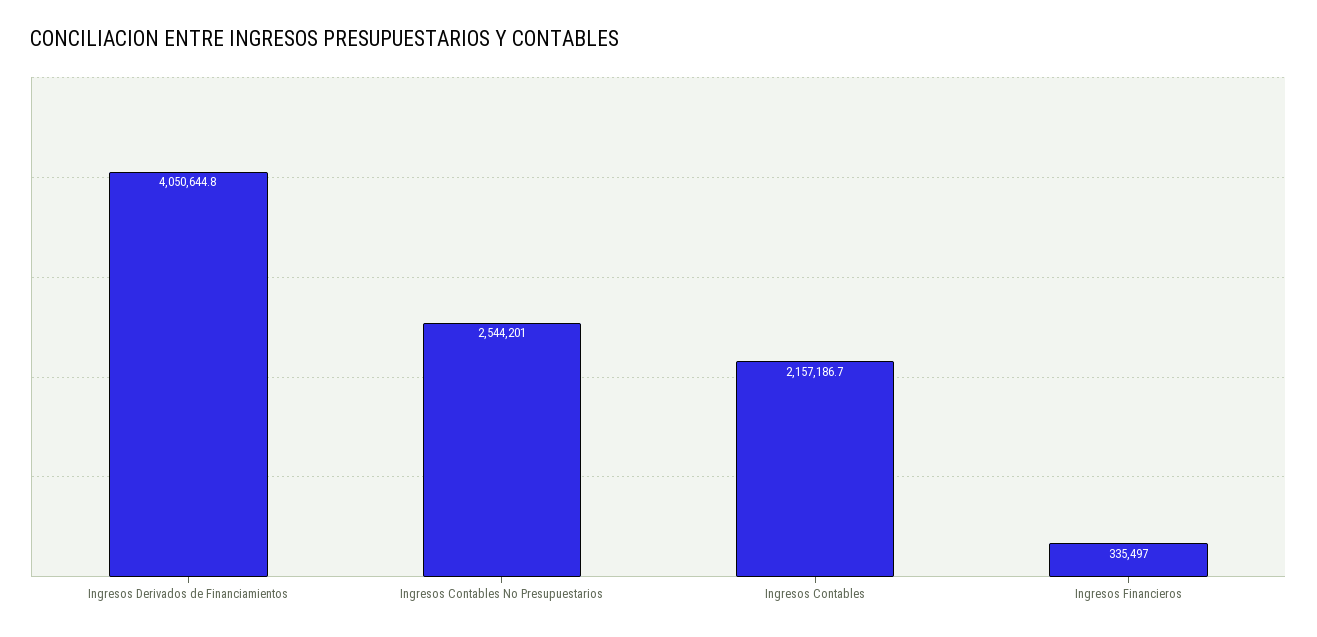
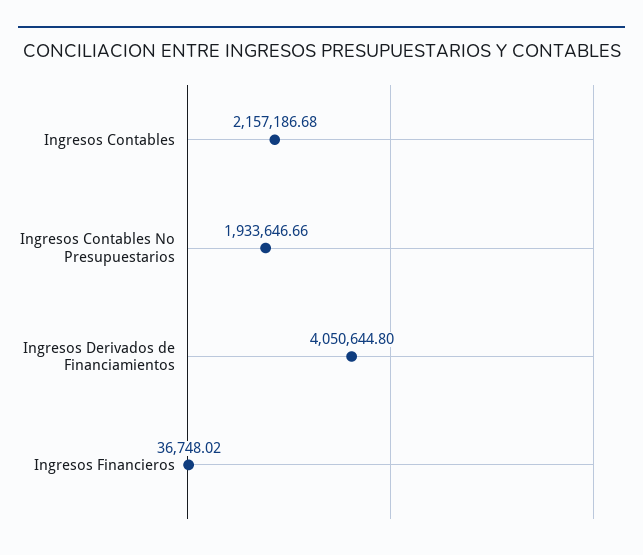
  {
    "Ingresos Derivados de Financiamientos": 4050644.8,
-   "Ingresos Contables No Presupuestarios": 2544201,
+   "Ingresos Contables No Presupuestarios": 1933646.66,
    "Ingresos Contables": 2157186.68,
-   "Ingresos Financieros": 335497
+   "Ingresos Financieros": 36748.02
  }

